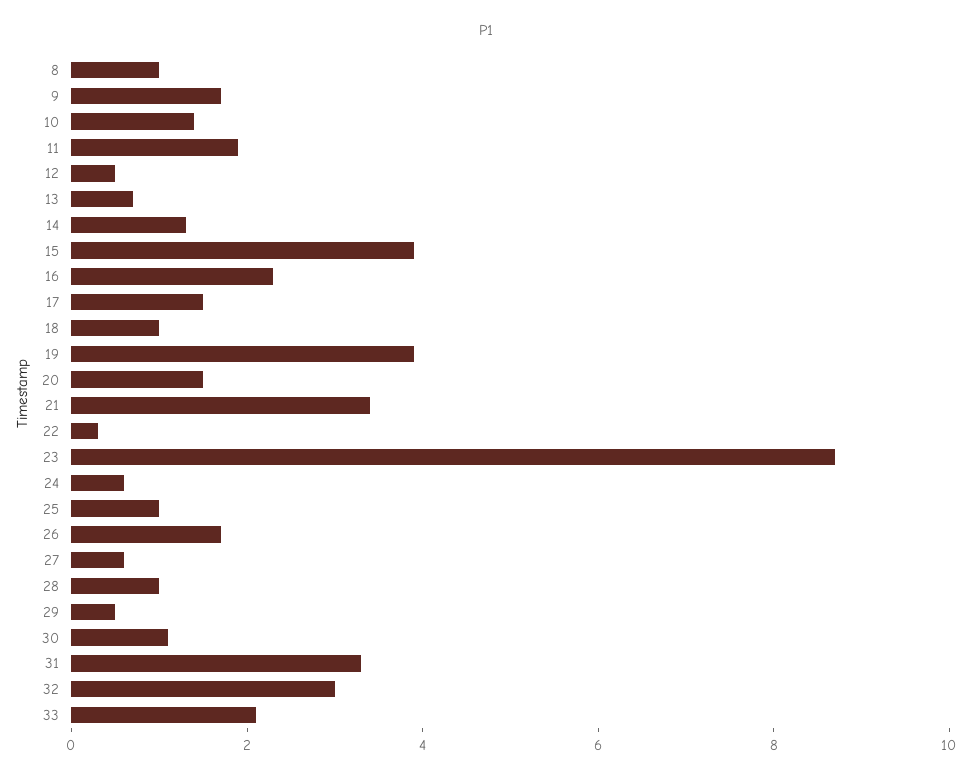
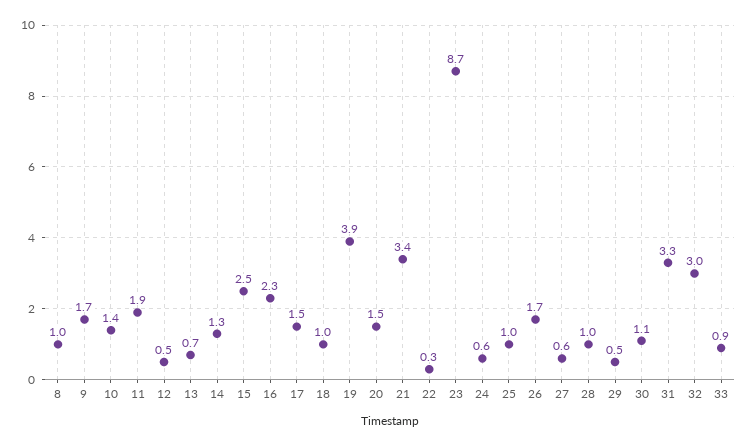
  {
    "8": 1,
    "9": 1.7,
    "10": 1.4,
    "11": 1.9,
    "12": 0.5,
    "13": 0.7,
    "14": 1.3,
-   "15": 4,
+   "15": 2.5,
    "16": 2.3,
    "17": 1.5,
    "18": 1,
    "19": 3.9,
    "20": 1.5,
    "21": 3.4,
    "22": 0.3,
    "23": 8.7,
    "24": 0.6,
    "25": 1,
    "26": 1.7,
    "27": 0.6,
    "28": 1,
    "29": 0.5,
    "30": 1.1,
    "31": 3.3,
    "32": 3,
-   "33": 2
+   "33": 0.9
  }

